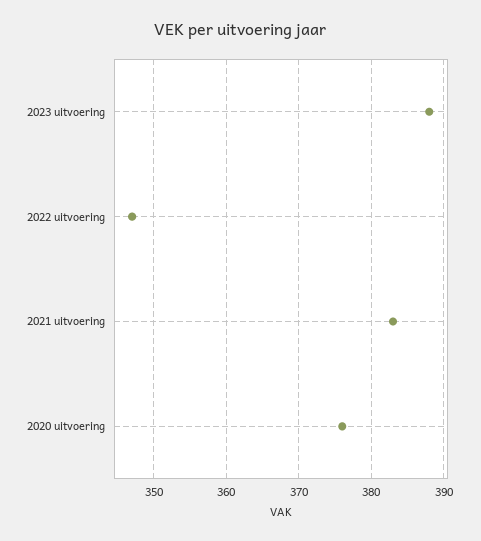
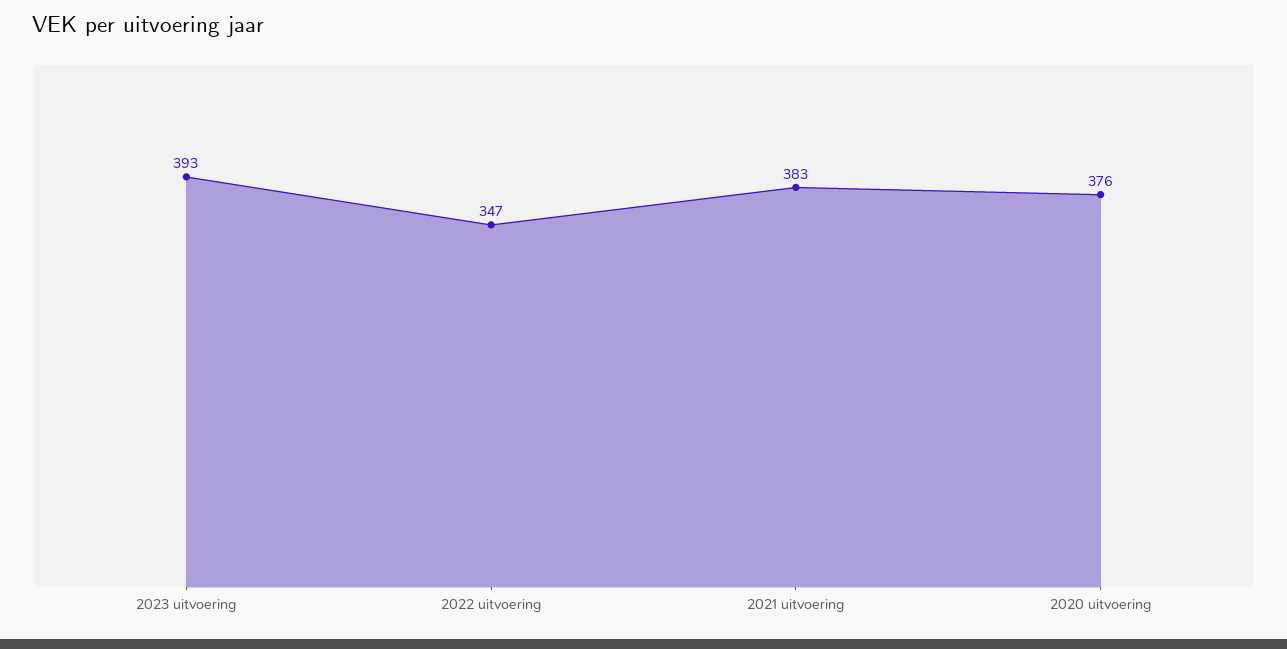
  {
-   "2023 uitvoering": 388,
+   "2023 uitvoering": 393,
    "2022 uitvoering": 347,
    "2021 uitvoering": 383,
    "2020 uitvoering": 376
  }

